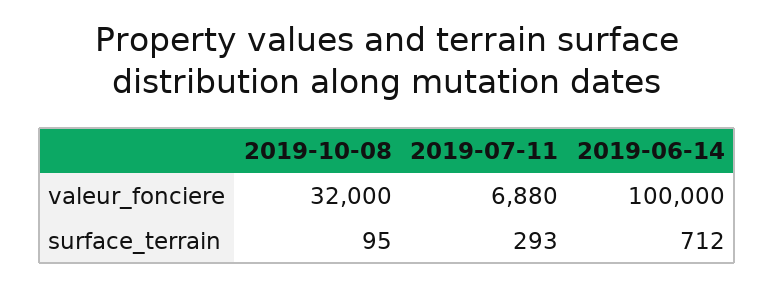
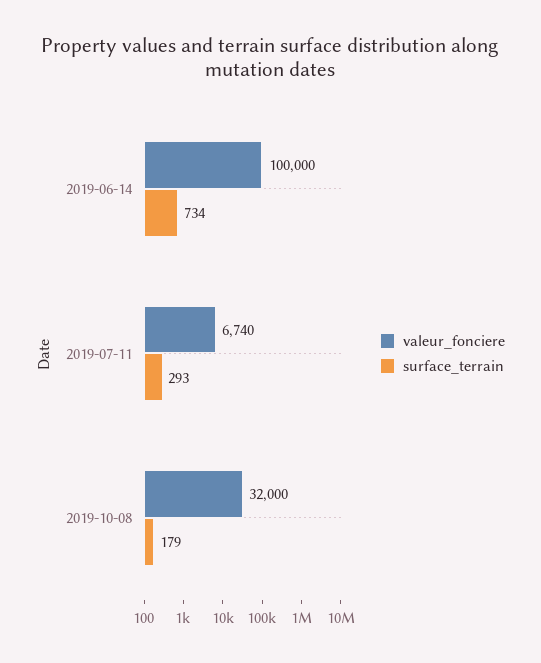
  {
    "valeur_fonciere": {
      "2019-10-08": 32000,
-     "2019-07-11": 6880,
+     "2019-07-11": 6740,
      "2019-06-14": 100000
    },
    "surface_terrain": {
-     "2019-10-08": 95,
+     "2019-10-08": 179,
      "2019-07-11": 293,
-     "2019-06-14": 712
+     "2019-06-14": 734
    }
  }

